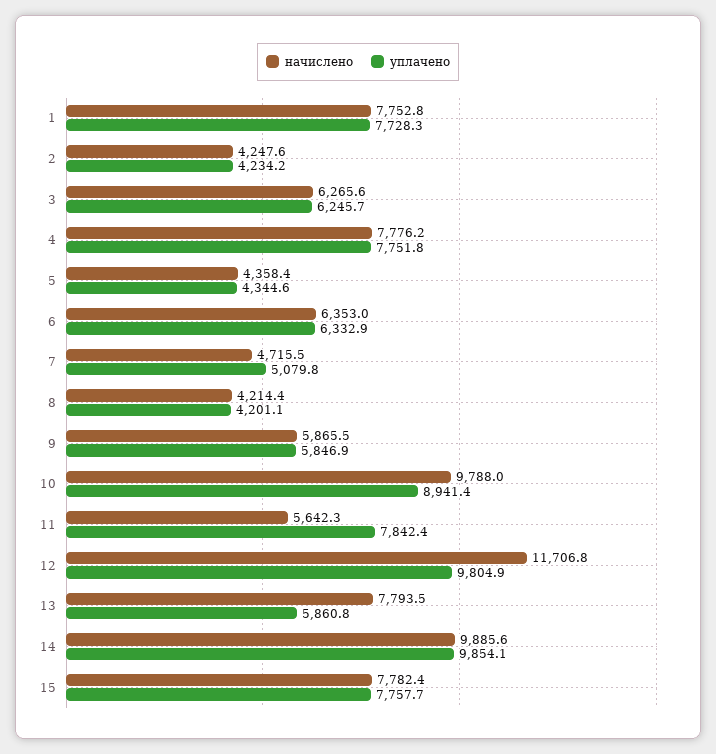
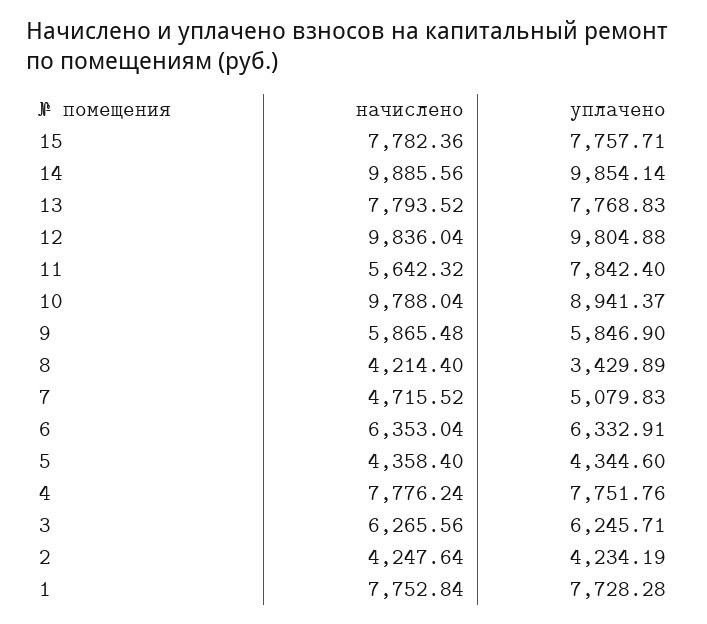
  {
    "начислено": {
      "1": 7752.84,
      "2": 4247.64,
      "3": 6265.56,
      "4": 7776.24,
      "5": 4358.4,
      "6": 6353.04,
      "7": 4715.52,
      "8": 4214.4,
      "9": 5865.48,
      "10": 9788.04,
      "11": 5642.32,
-     "12": 11706.8,
+     "12": 9836.04,
      "13": 7793.52,
      "14": 9885.56,
      "15": 7782.36
    },
    "уплачено": {
      "1": 7728.28,
      "2": 4234.19,
      "3": 6245.71,
      "4": 7751.76,
      "5": 4344.6,
      "6": 6332.91,
      "7": 5079.83,
-     "8": 4201.1,
+     "8": 3429.89,
      "9": 5846.9,
      "10": 8941.37,
      "11": 7842.4,
      "12": 9804.88,
-     "13": 5860.8,
+     "13": 7768.83,
      "14": 9854.14,
      "15": 7757.71
    }
  }

